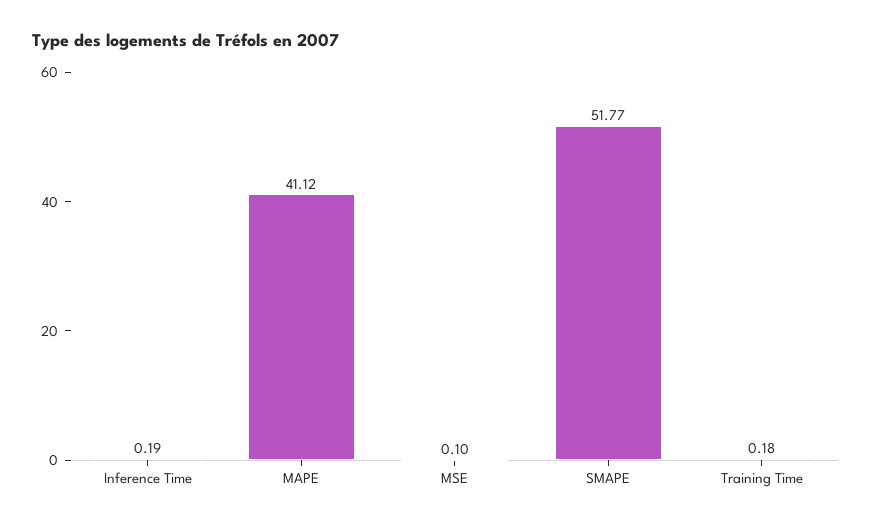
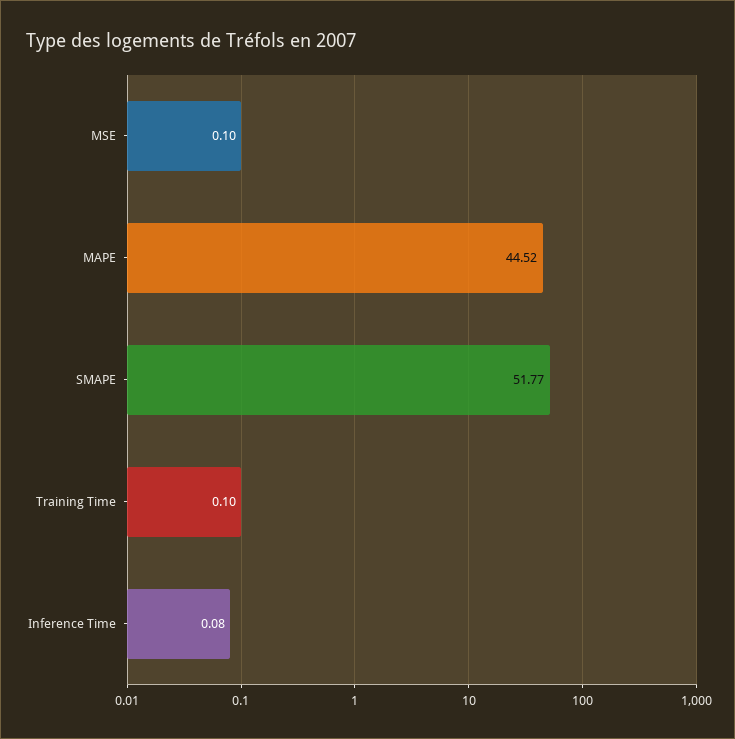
  {
-   "Inference Time": 0.19,
+   "Inference Time": 0.08,
-   "MAPE": 41.12,
+   "MAPE": 44.52,
    "MSE": 0.1,
    "SMAPE": 51.77,
-   "Training Time": 0.18
+   "Training Time": 0.1
  }

